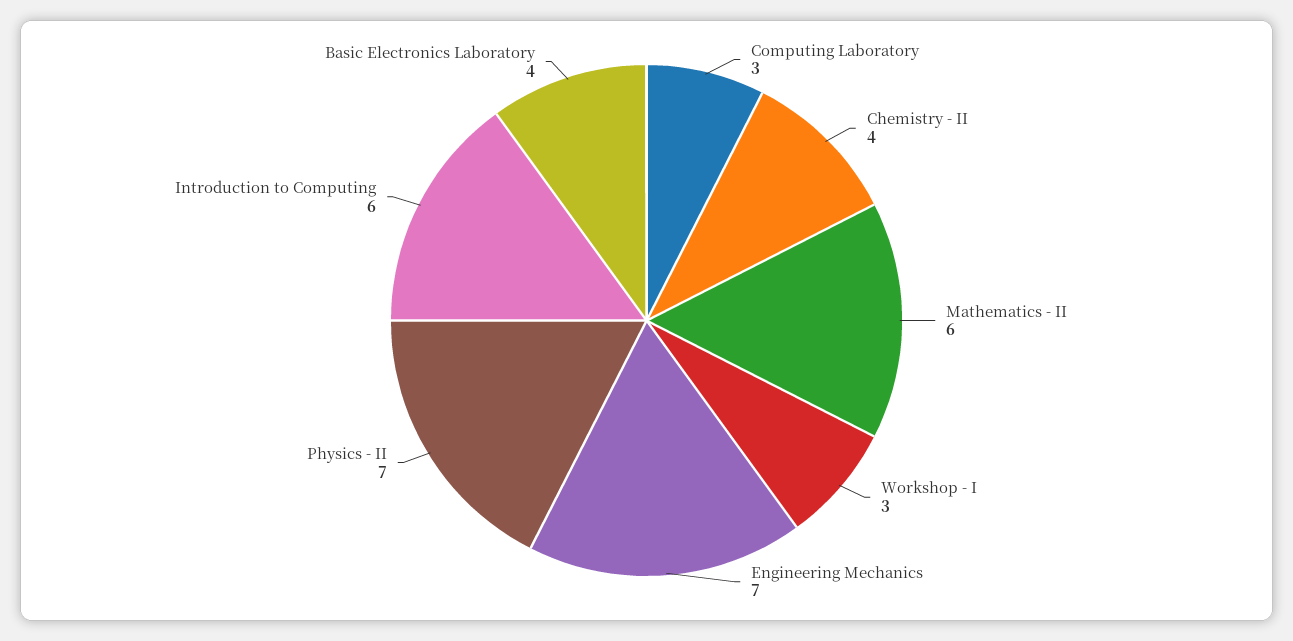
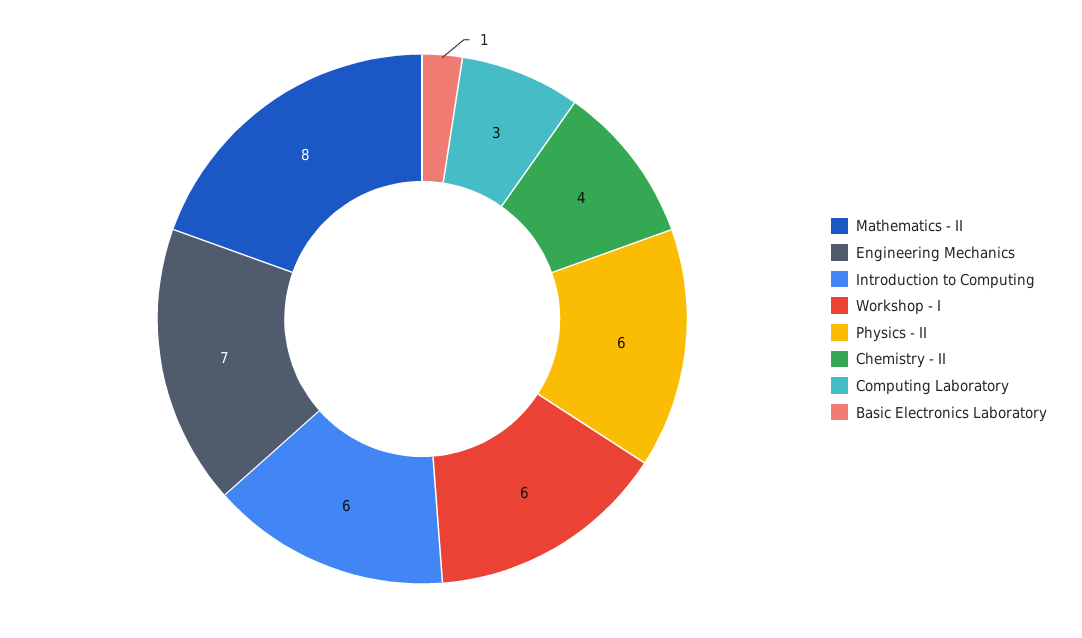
  {
    "Computing Laboratory": 3,
    "Chemistry - II": 4,
-   "Mathematics - II": 6,
+   "Mathematics - II": 8,
-   "Workshop - I": 3,
+   "Workshop - I": 6,
    "Engineering Mechanics": 7,
-   "Physics - II": 7,
+   "Physics - II": 6,
    "Introduction to Computing": 6,
-   "Basic Electronics Laboratory": 4
+   "Basic Electronics Laboratory": 1
  }

